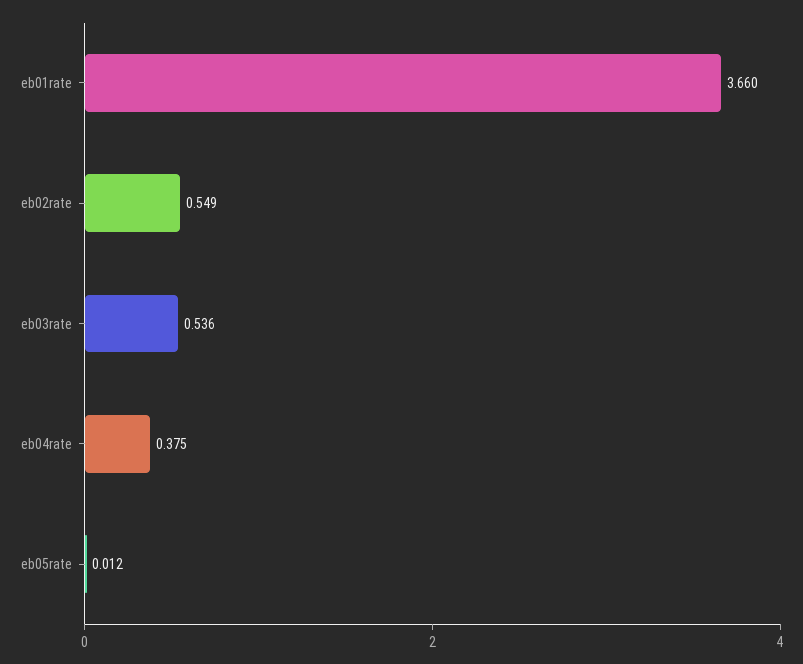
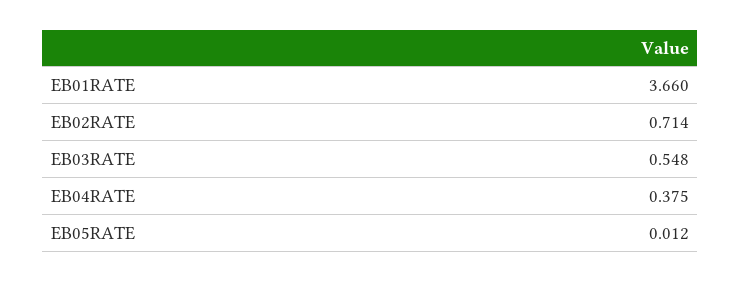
  {
    "eb01rate": 3.66,
-   "eb02rate": 0.549,
+   "eb02rate": 0.714,
-   "eb03rate": 0.536,
+   "eb03rate": 0.548,
    "eb04rate": 0.375,
    "eb05rate": 0.012
  }

